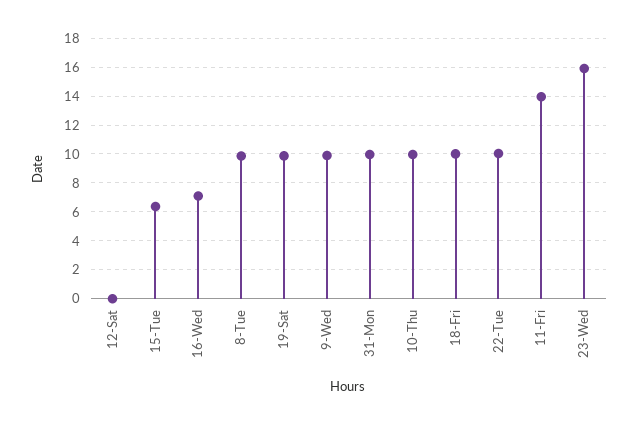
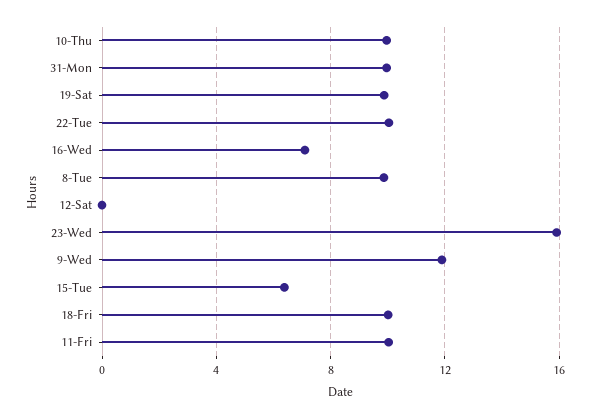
  {
    "12-Sat": 0,
    "15-Tue": 6.5,
    "16-Wed": 7,
    "8-Tue": 10,
    "19-Sat": 10,
-   "9-Wed": 10,
+   "9-Wed": 12,
    "31-Mon": 10,
    "10-Thu": 10,
    "18-Fri": 10,
    "22-Tue": 10,
-   "11-Fri": 14,
+   "11-Fri": 10,
    "23-Wed": 16
  }

